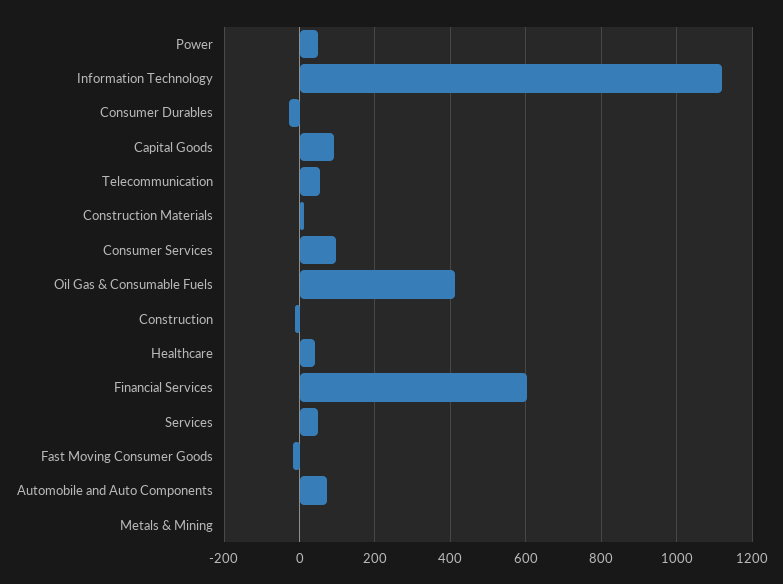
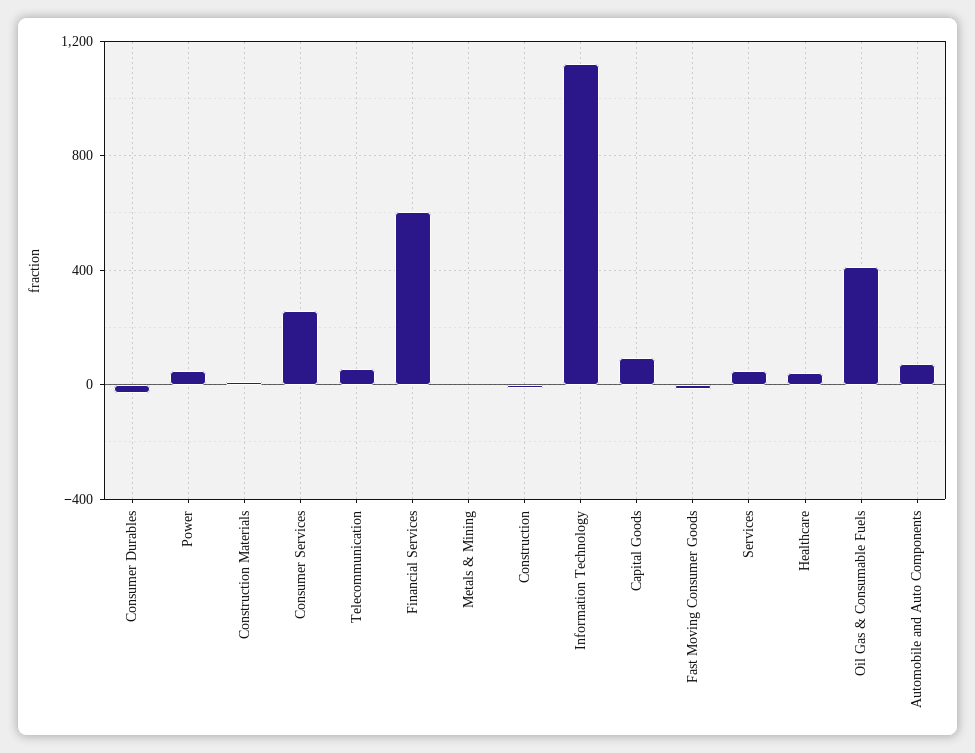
  {
    "Power": 40,
    "Information Technology": 1120,
    "Consumer Durables": -20,
    "Capital Goods": 100,
    "Telecommunication": 60,
    "Construction Materials": 20,
-   "Consumer Services": 100,
+   "Consumer Services": 250,
    "Oil Gas & Consumable Fuels": 420,
    "Construction": -20,
    "Healthcare": 40,
    "Financial Services": 600,
    "Services": 40,
    "Fast Moving Consumer Goods": -20,
    "Automobile and Auto Components": 80,
    "Metals & Mining": 0
  }

